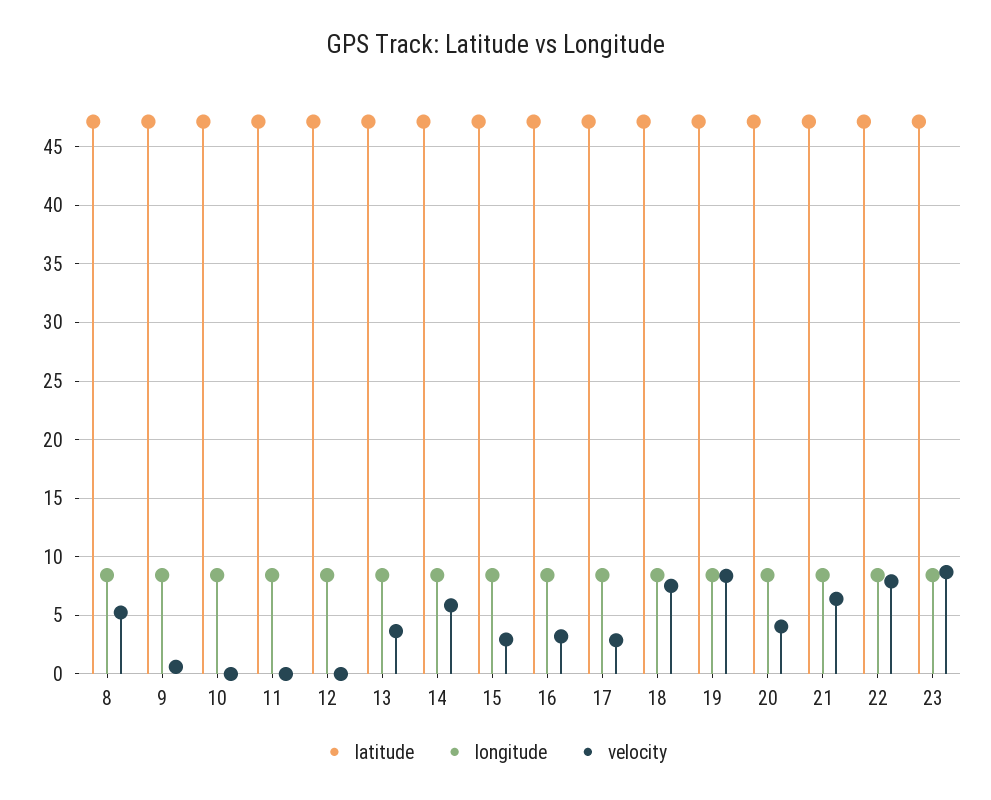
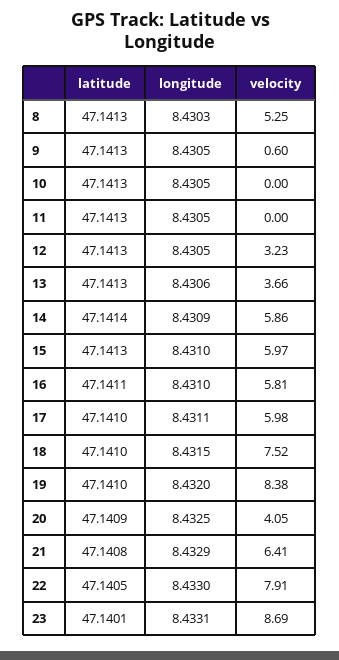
  {
    "latitude": {
      "8": 47.1413,
      "9": 47.1413,
      "10": 47.1413,
      "11": 47.1413,
      "12": 47.1413,
      "13": 47.1413,
      "14": 47.1414,
      "15": 47.1413,
      "16": 47.1411,
      "17": 47.141,
      "18": 47.141,
      "19": 47.141,
      "20": 47.1409,
      "21": 47.1408,
      "22": 47.1405,
      "23": 47.1401
    },
    "longitude": {
      "8": 8.4303,
      "9": 8.4305,
      "10": 8.4305,
      "11": 8.4305,
      "12": 8.4305,
      "13": 8.4306,
      "14": 8.4309,
      "15": 8.431,
      "16": 8.431,
      "17": 8.4311,
      "18": 8.4315,
      "19": 8.432,
      "20": 8.4325,
      "21": 8.4329,
      "22": 8.433,
      "23": 8.4331
    },
    "velocity": {
      "8": 5.25,
      "9": 0.6,
      "10": 0,
      "11": 0,
-     "12": 0,
+     "12": 3.23,
      "13": 3.66,
      "14": 5.86,
-     "15": 3,
+     "15": 5.97,
-     "16": 3,
+     "16": 5.81,
-     "17": 3,
+     "17": 5.98,
      "18": 7.52,
      "19": 8.38,
      "20": 4.05,
      "21": 6.41,
      "22": 7.91,
      "23": 8.69
    }
  }

